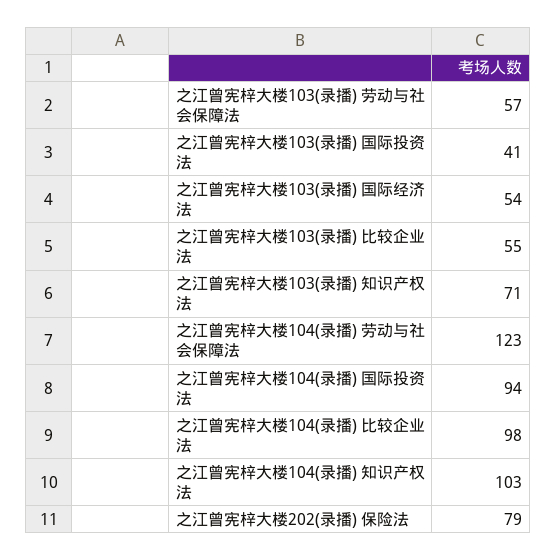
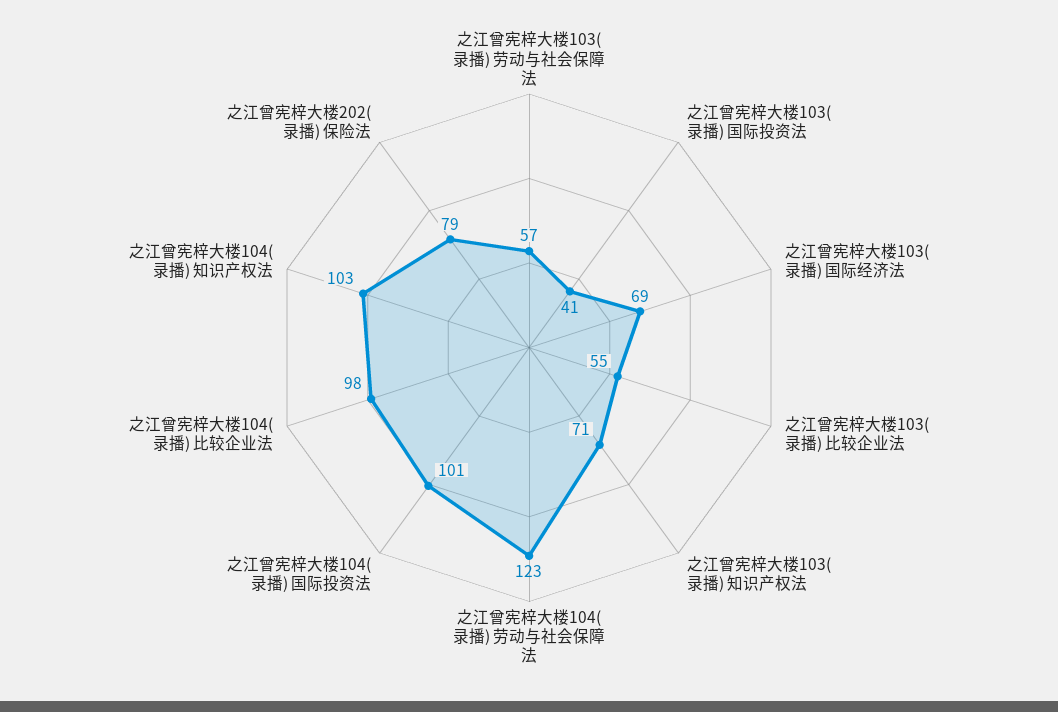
  {
    "之江曾宪梓大楼103(录播) 劳动与社会保障法": 57,
    "之江曾宪梓大楼103(录播) 国际投资法": 41,
-   "之江曾宪梓大楼103(录播) 国际经济法": 54,
+   "之江曾宪梓大楼103(录播) 国际经济法": 69,
    "之江曾宪梓大楼103(录播) 比较企业法": 55,
    "之江曾宪梓大楼103(录播) 知识产权法": 71,
    "之江曾宪梓大楼104(录播) 劳动与社会保障法": 123,
-   "之江曾宪梓大楼104(录播) 国际投资法": 94,
+   "之江曾宪梓大楼104(录播) 国际投资法": 101,
    "之江曾宪梓大楼104(录播) 比较企业法": 98,
    "之江曾宪梓大楼104(录播) 知识产权法": 103,
    "之江曾宪梓大楼202(录播) 保险法": 79
  }

